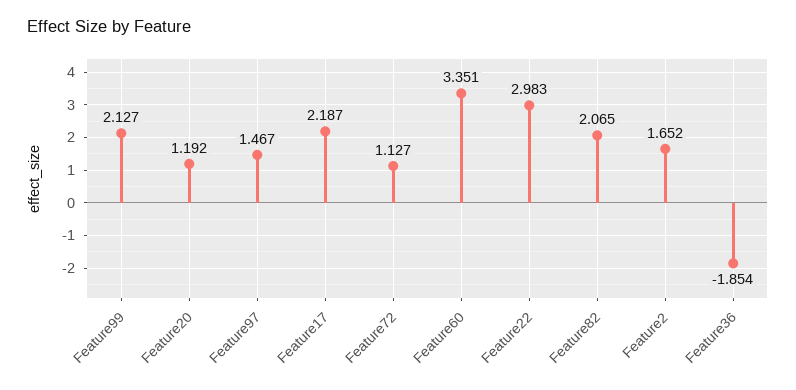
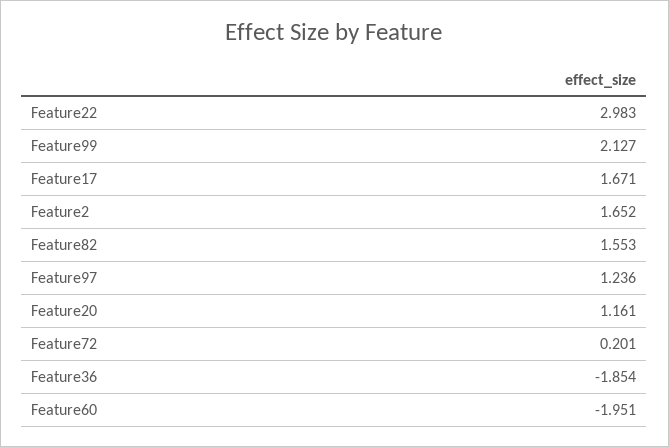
  {
    "Feature99": 2.127,
-   "Feature20": 1.192,
+   "Feature20": 1.161,
-   "Feature97": 1.467,
+   "Feature97": 1.236,
-   "Feature17": 2.187,
+   "Feature17": 1.671,
-   "Feature72": 1.127,
+   "Feature72": 0.201,
-   "Feature60": 3.351,
+   "Feature60": -1.951,
    "Feature22": 2.983,
-   "Feature82": 2.065,
+   "Feature82": 1.553,
    "Feature2": 1.652,
    "Feature36": -1.854
  }

